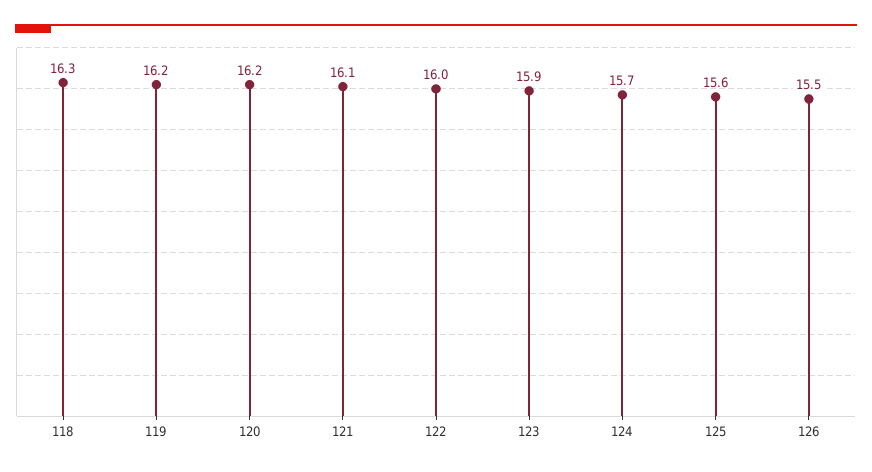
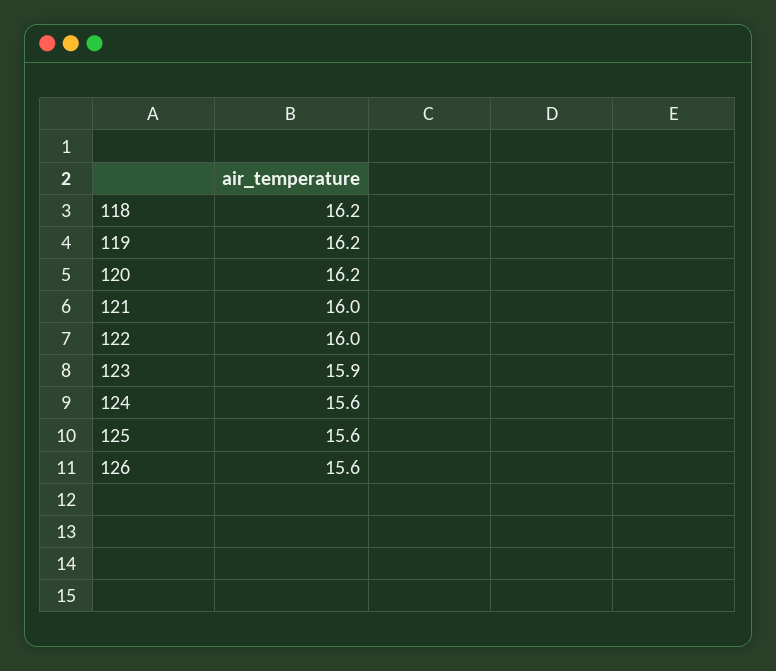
  {
-   "118": 16.3,
+   "118": 16.2,
    "119": 16.2,
    "120": 16.2,
-   "121": 16.1,
+   "121": 16,
    "122": 16,
    "123": 15.9,
-   "124": 15.7,
+   "124": 15.6,
    "125": 15.6,
-   "126": 15.5
+   "126": 15.6
  }

